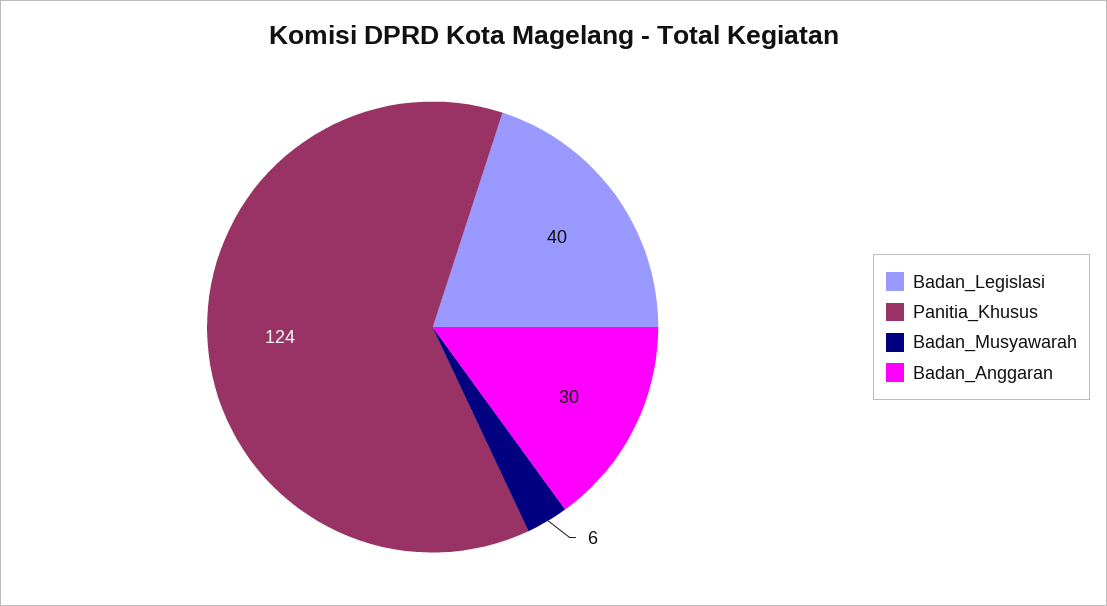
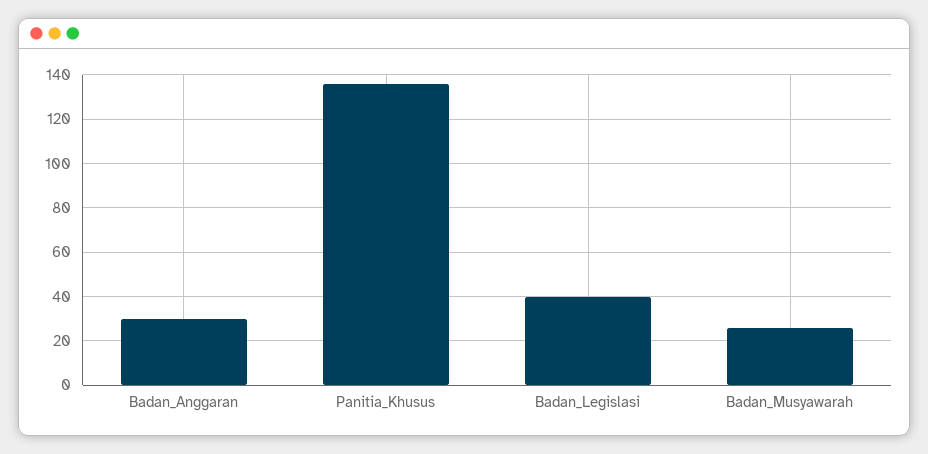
  {
    "Badan_Legislasi": 40,
-   "Panitia_Khusus": 124,
+   "Panitia_Khusus": 135,
-   "Badan_Musyawarah": 6,
+   "Badan_Musyawarah": 25,
    "Badan_Anggaran": 30
  }

